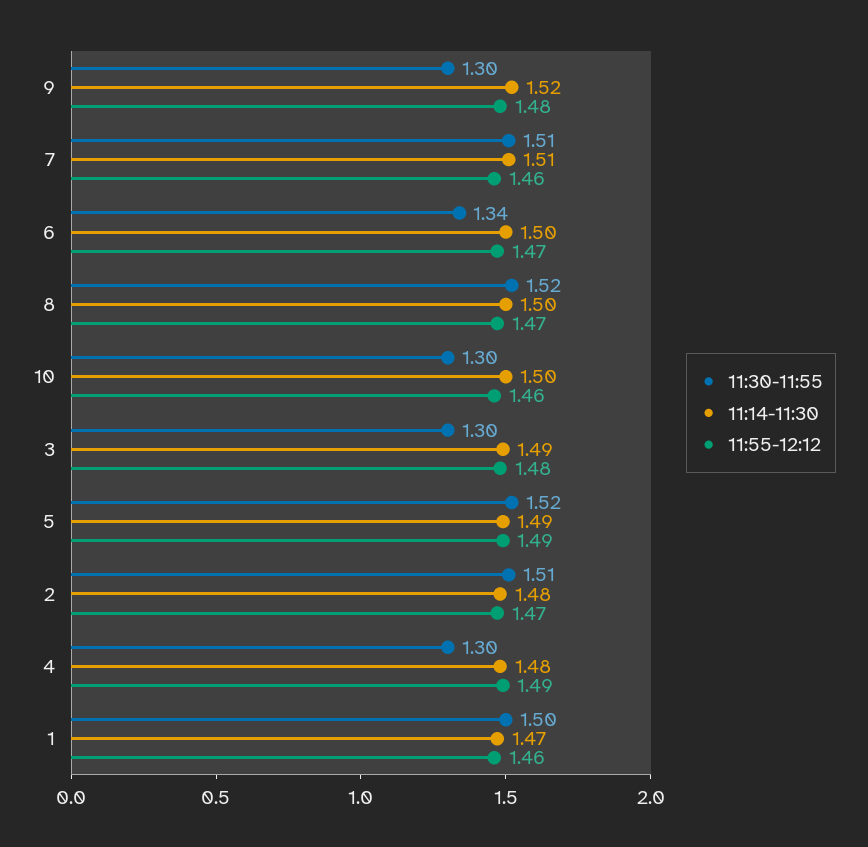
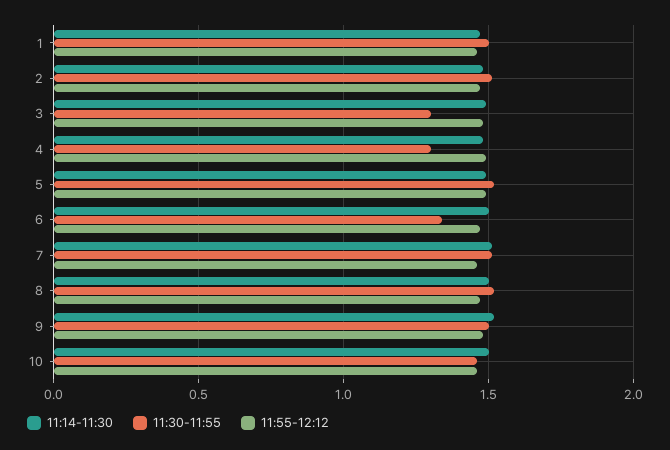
  {
    "11:30-11:55": {
-     "9": 1.3,
+     "9": 1.5,
      "7": 1.51,
      "6": 1.34,
      "8": 1.52,
-     "10": 1.3,
+     "10": 1.45,
      "3": 1.3,
      "5": 1.52,
      "2": 1.51,
      "4": 1.3,
      "1": 1.5
    },
    "11:14-11:30": {
      "9": 1.52,
      "7": 1.51,
      "6": 1.5,
      "8": 1.5,
      "10": 1.5,
      "3": 1.49,
      "5": 1.49,
      "2": 1.48,
      "4": 1.48,
      "1": 1.47
    },
    "11:55-12:12": {
      "9": 1.48,
      "7": 1.46,
      "6": 1.47,
      "8": 1.47,
      "10": 1.46,
      "3": 1.48,
      "5": 1.49,
      "2": 1.47,
      "4": 1.49,
      "1": 1.46
    }
  }

